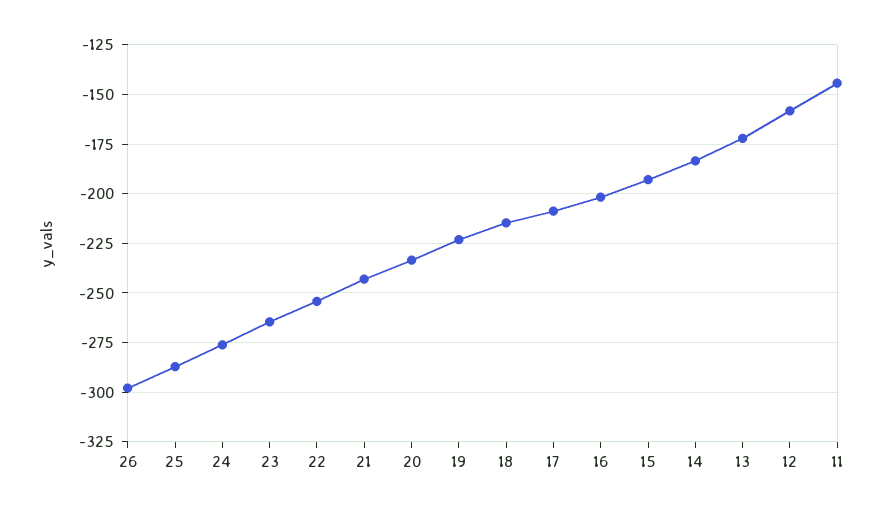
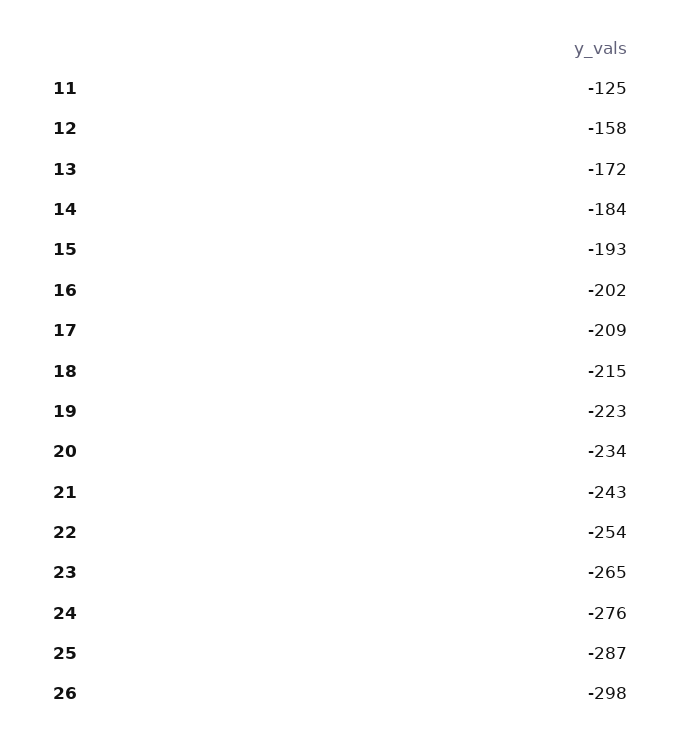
  {
    "26": -298,
    "25": -287,
    "24": -276,
    "23": -265,
    "22": -254,
    "21": -243,
    "20": -234,
    "19": -223,
    "18": -215,
    "17": -209,
    "16": -202,
    "15": -193,
    "14": -184,
    "13": -172,
    "12": -158,
-   "11": -145
+   "11": -125
  }

